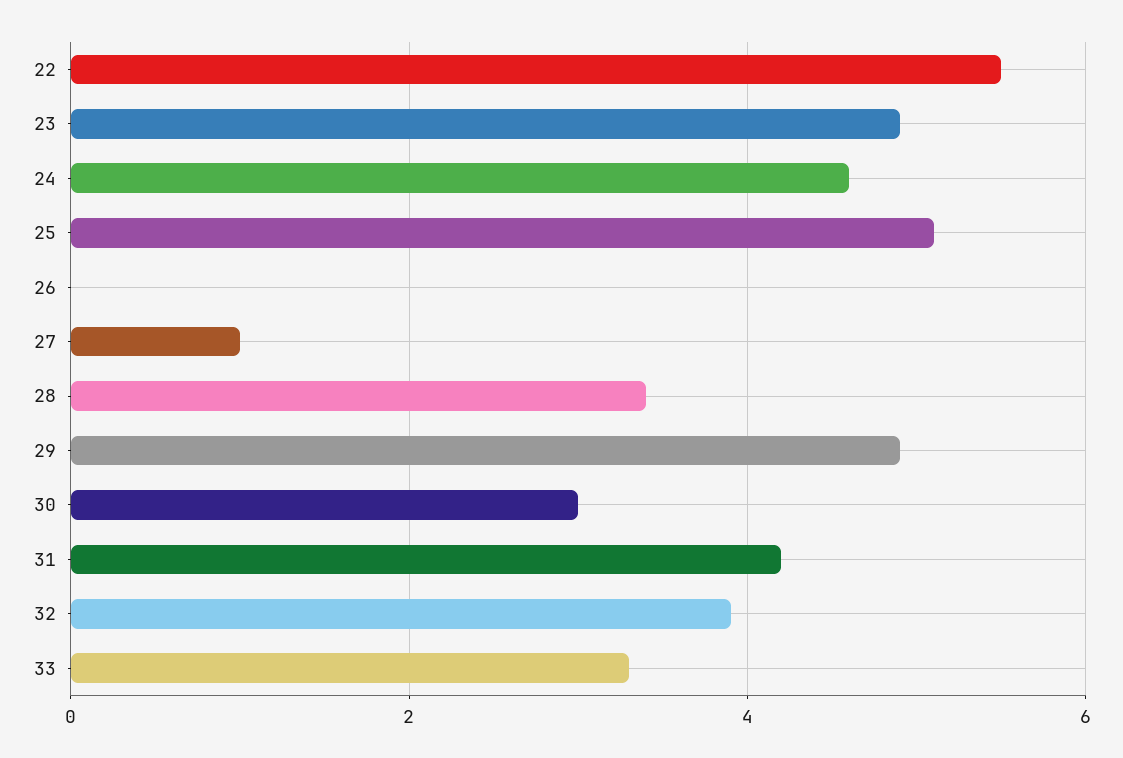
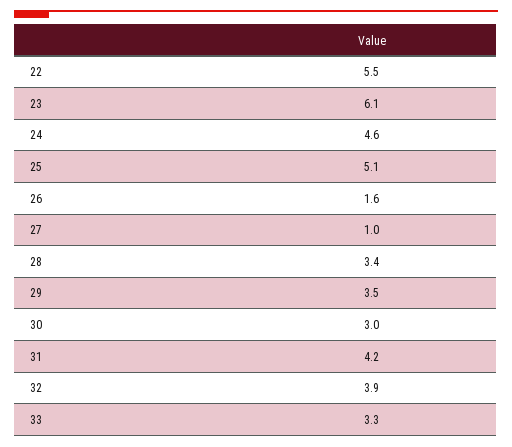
  {
    "22": 5.5,
-   "23": 5,
+   "23": 6.1,
    "24": 4.6,
    "25": 5.1,
-   "26": 0,
+   "26": 1.6,
    "27": 1,
    "28": 3.4,
-   "29": 5,
+   "29": 3.5,
    "30": 3,
    "31": 4.2,
    "32": 3.9,
    "33": 3.3
  }

